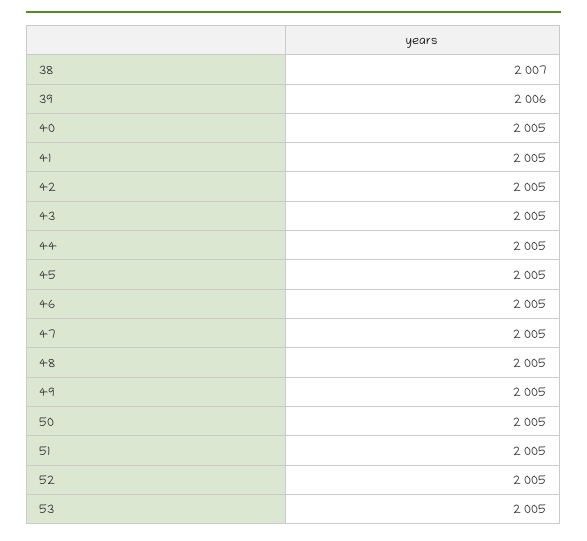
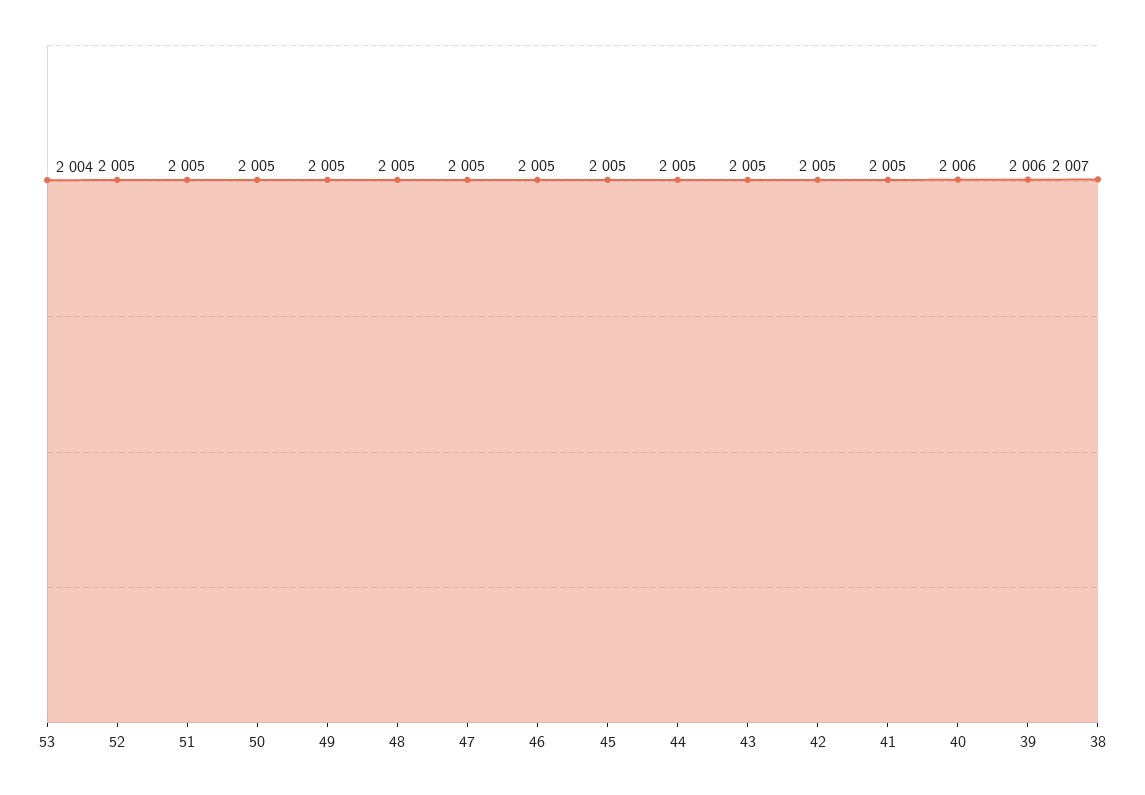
  {
    "38": 2007,
    "39": 2006,
-   "40": 2005,
+   "40": 2006,
    "41": 2005,
    "42": 2005,
    "43": 2005,
    "44": 2005,
    "45": 2005,
    "46": 2005,
    "47": 2005,
    "48": 2005,
    "49": 2005,
    "50": 2005,
    "51": 2005,
    "52": 2005,
-   "53": 2005
+   "53": 2004
  }

